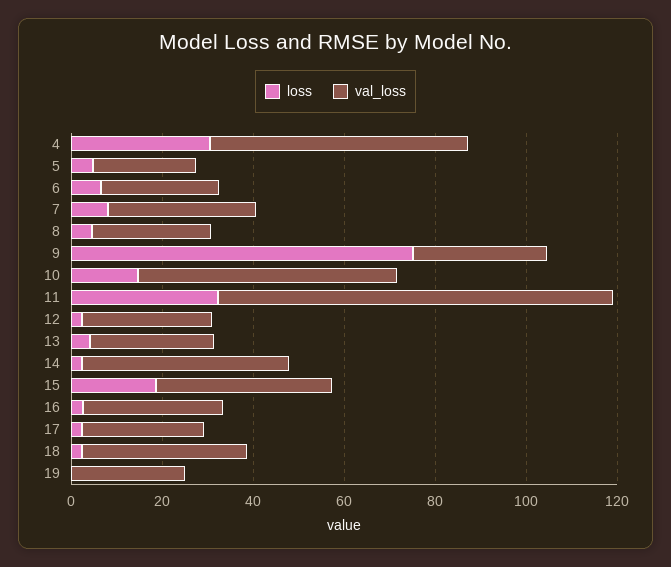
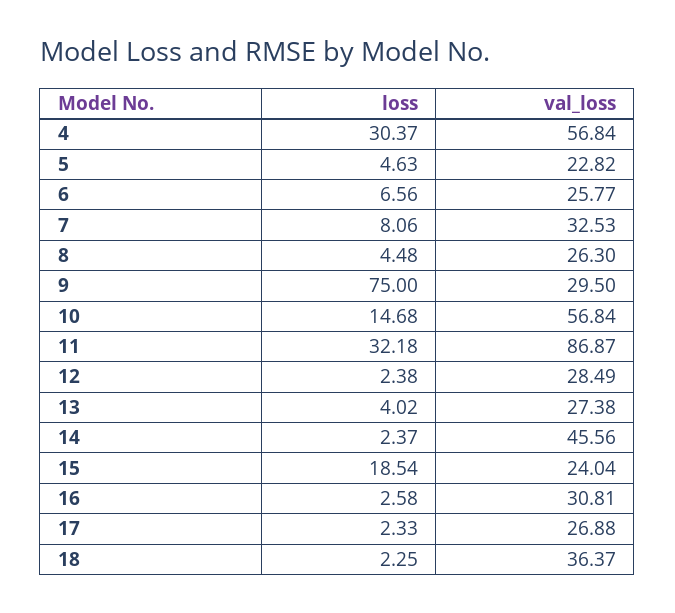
  {
    "loss": {
      "4": 30.37,
      "5": 4.63,
      "6": 6.56,
      "7": 8.06,
      "8": 4.48,
      "9": 75,
      "10": 14.68,
      "11": 32.18,
      "12": 2.38,
      "13": 4.02,
      "14": 2.37,
      "15": 18.54,
      "16": 2.58,
      "17": 2.33,
-     "18": 2.25,
+     "18": 2.25
-     "19": 0
    },
    "val_loss": {
      "4": 56.84,
      "5": 22.82,
      "6": 25.77,
      "7": 32.53,
      "8": 26.3,
      "9": 29.5,
      "10": 56.84,
      "11": 86.87,
      "12": 28.49,
      "13": 27.38,
      "14": 45.56,
-     "15": 40,
+     "15": 24.04,
      "16": 30.81,
      "17": 26.88,
-     "18": 36.37,
+     "18": 36.37
-     "19": 25
    }
  }

